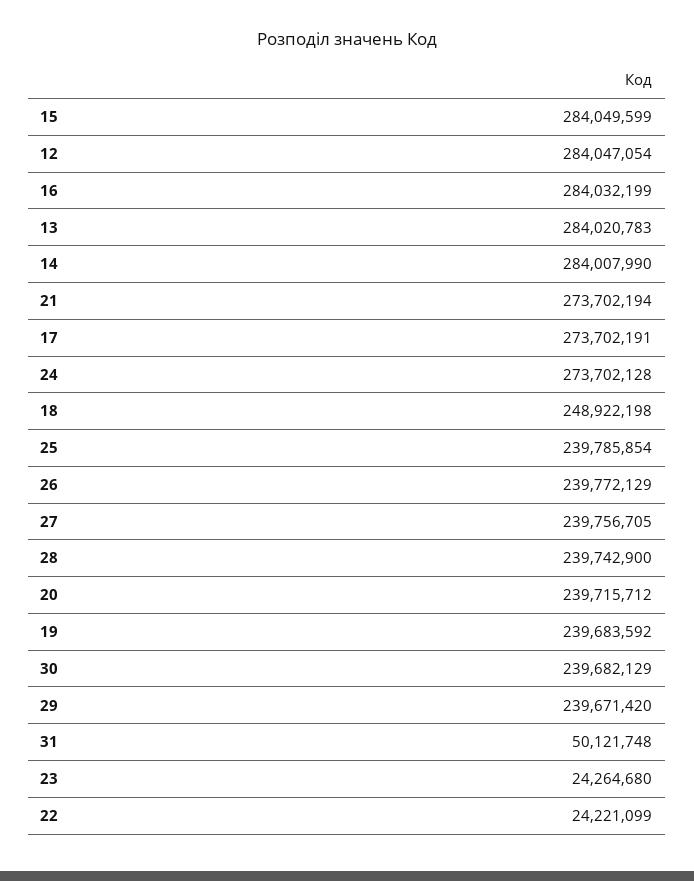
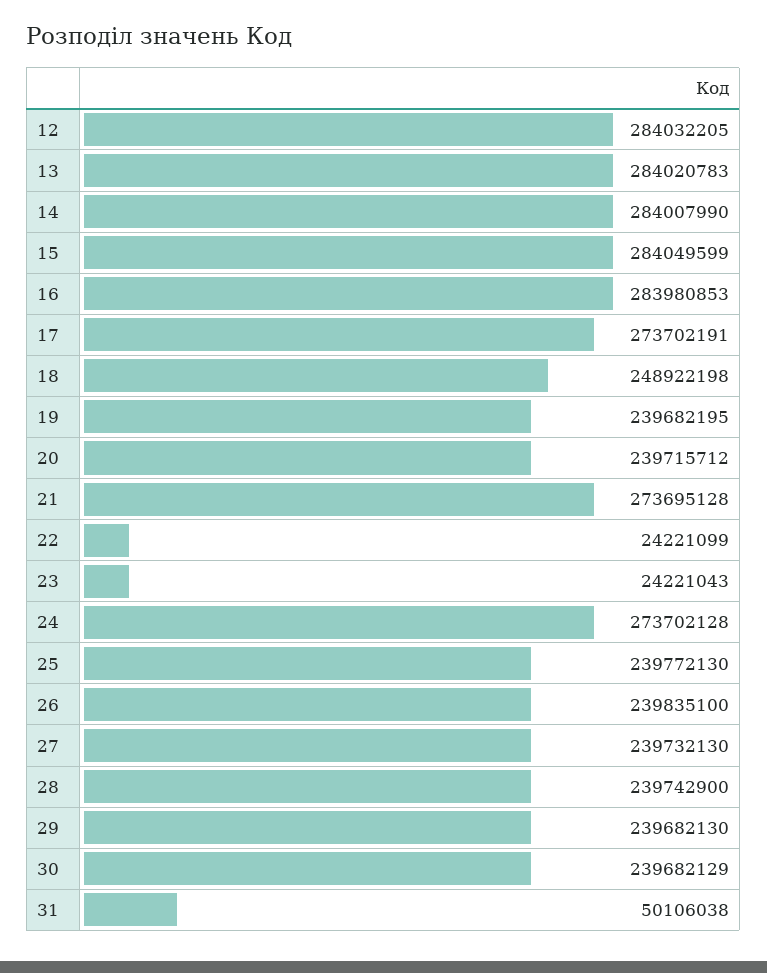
  {
    "15": 284049599,
-   "12": 284047054,
+   "12": 284032205,
-   "16": 284032199,
+   "16": 283980853,
    "13": 284020783,
    "14": 284007990,
-   "21": 273702194,
+   "21": 273695128,
    "17": 273702191,
    "24": 273702128,
    "18": 248922198,
-   "25": 239785854,
+   "25": 239772130,
-   "26": 239772129,
+   "26": 239835100,
-   "27": 239756705,
+   "27": 239732130,
    "28": 239742900,
    "20": 239715712,
-   "19": 239683592,
+   "19": 239682195,
    "30": 239682129,
-   "29": 239671420,
+   "29": 239682130,
-   "31": 50121748,
+   "31": 50106038,
-   "23": 24264680,
+   "23": 24221043,
    "22": 24221099
  }

